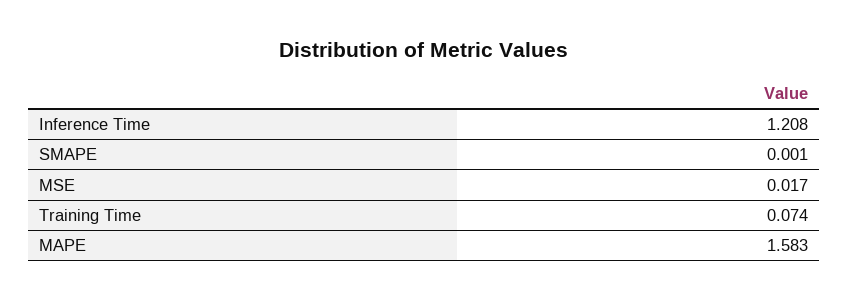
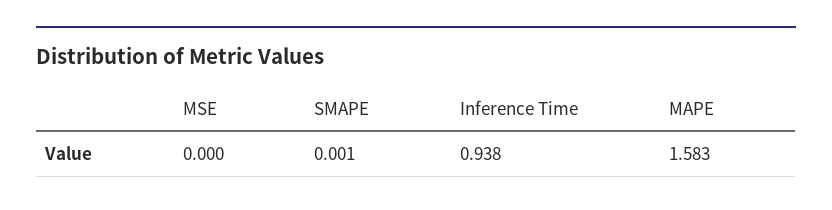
  {
-   "Inference Time": 1.208,
+   "Inference Time": 0.938,
    "SMAPE": 0.001,
-   "MSE": 0.017,
+   "MSE": 0,
-   "Training Time": 0.074,
    "MAPE": 1.583
  }

